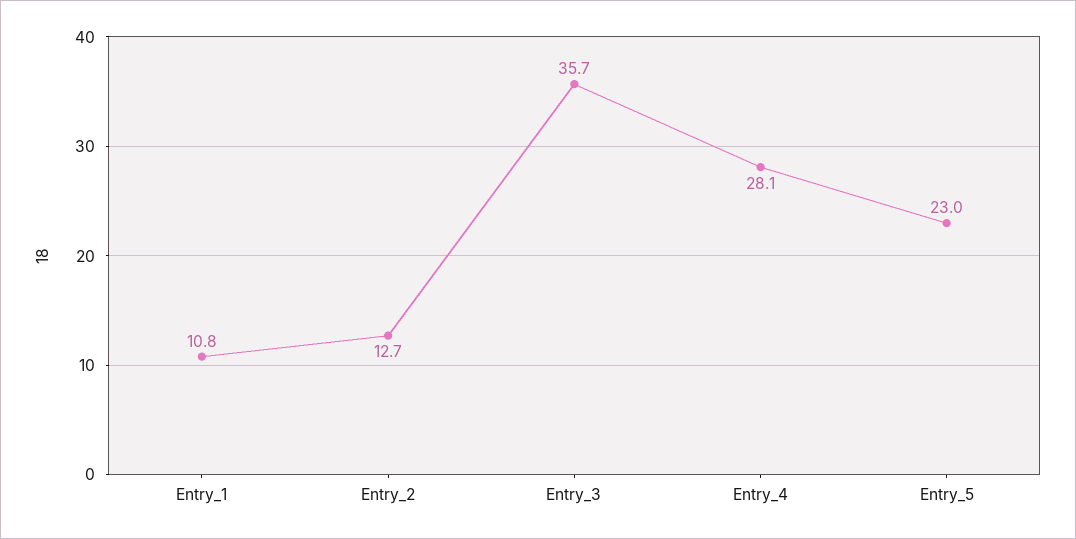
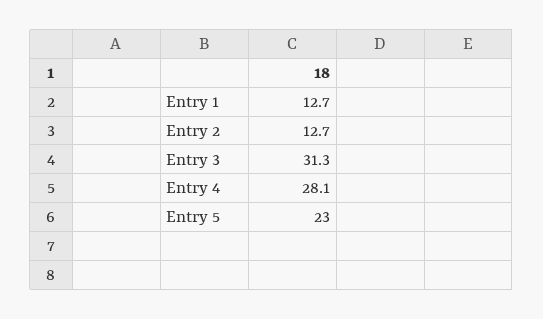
  {
-   "Entry_1": 10.8,
+   "Entry_1": 12.7,
    "Entry_2": 12.7,
-   "Entry_3": 35.7,
+   "Entry_3": 31.3,
    "Entry_4": 28.1,
    "Entry_5": 23
  }

